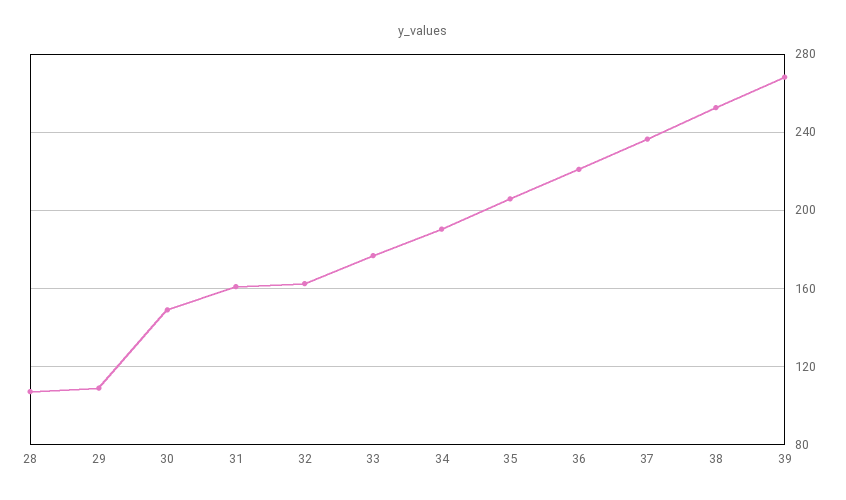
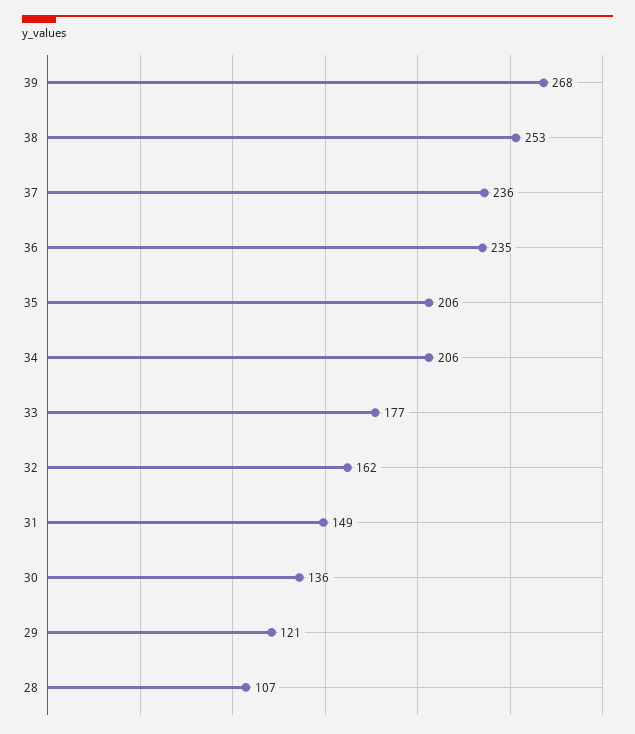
  {
    "28": 107,
-   "29": 110,
+   "29": 121,
-   "30": 150,
+   "30": 136,
-   "31": 160,
+   "31": 149,
    "32": 162,
    "33": 177,
-   "34": 190,
+   "34": 206,
    "35": 206,
-   "36": 220,
+   "36": 235,
    "37": 236,
    "38": 253,
    "39": 268
  }

